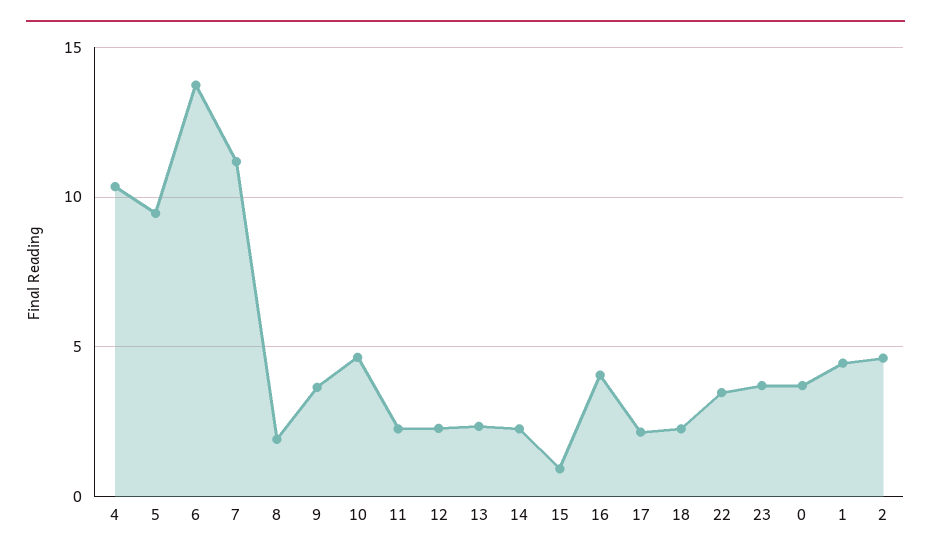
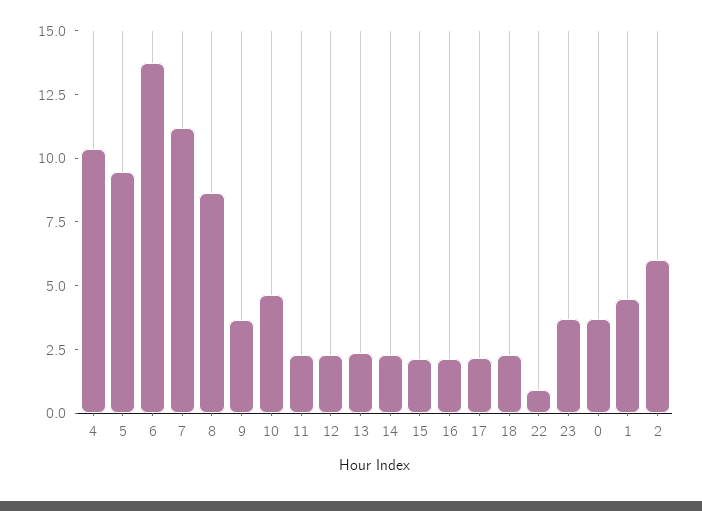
  {
    "4": 10.5,
    "5": 9.5,
    "6": 13.5,
    "7": 11,
-   "8": 2,
+   "8": 8.5,
    "9": 3.5,
    "10": 4.5,
    "11": 2.5,
    "12": 2.5,
    "13": 2.5,
    "14": 2.5,
-   "15": 1,
+   "15": 2,
-   "16": 4,
+   "16": 2,
    "17": 2,
    "18": 2.5,
-   "22": 3.5,
+   "22": 1,
    "23": 3.5,
    "0": 3.5,
    "1": 4.5,
-   "2": 4.5
+   "2": 6
  }

